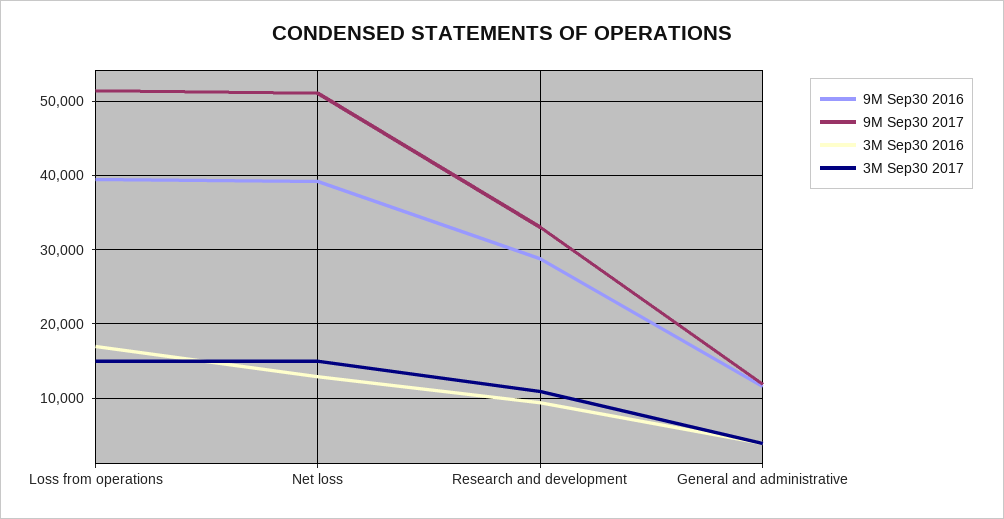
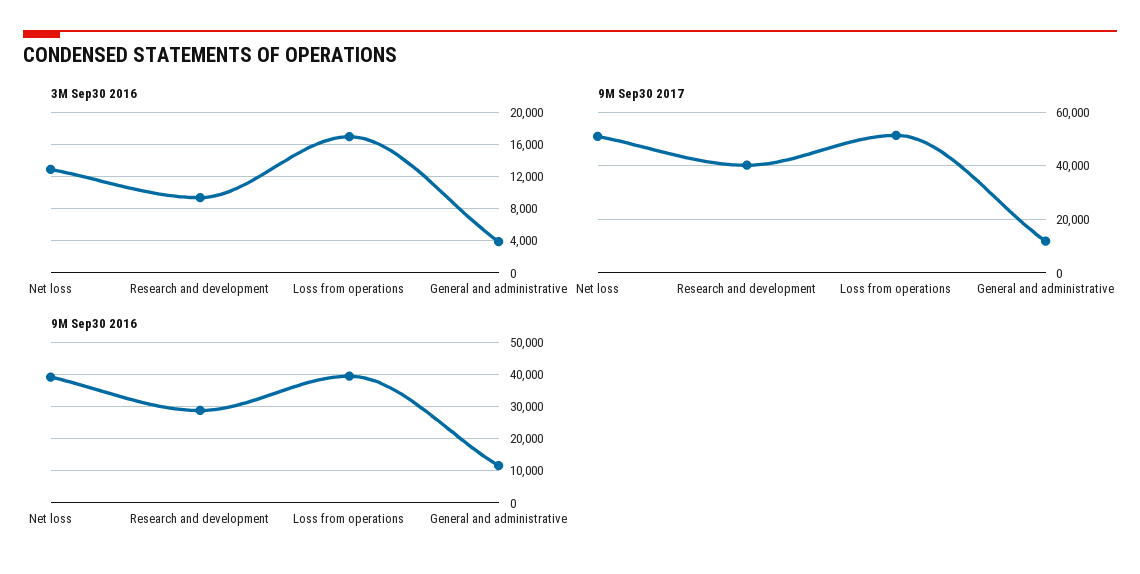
  {
    "9M Sep30 2016": {
      "Loss from operations": 40000,
      "Net loss": 39000,
      "Research and development": 29000,
      "General and administrative": 12000
    },
    "9M Sep30 2017": {
      "Loss from operations": 51000,
      "Net loss": 51000,
-     "Research and development": 33000,
+     "Research and development": 40000,
      "General and administrative": 12000
    },
    "3M Sep30 2016": {
      "Loss from operations": 17000,
      "Net loss": 13000,
      "Research and development": 9000,
      "General and administrative": 4000
-   },
+   }
-   "3M Sep30 2017": {
-     "Loss from operations": 15000,
-     "Net loss": 15000,
-     "Research and development": 11000,
-     "General and administrative": 4000
-   }
  }

